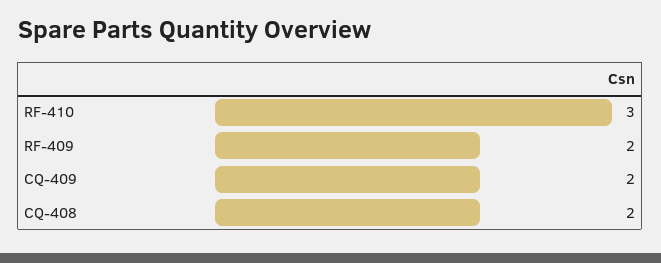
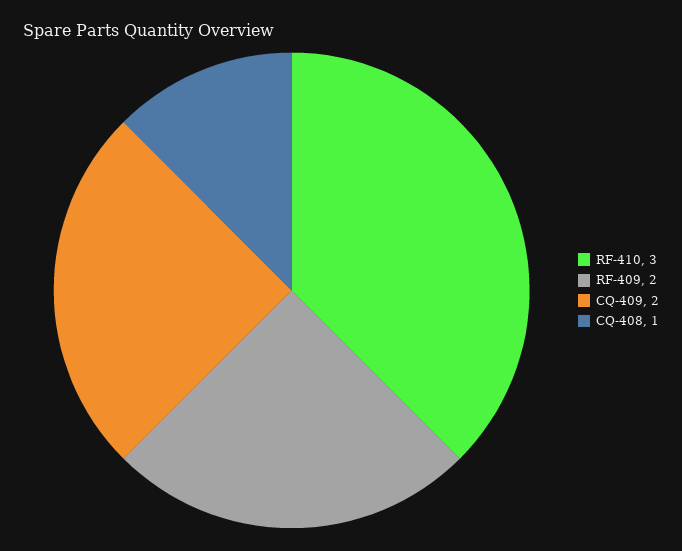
  {
    "RF-410": 3,
    "RF-409": 2,
    "CQ-409": 2,
-   "CQ-408": 2
+   "CQ-408": 1
  }

